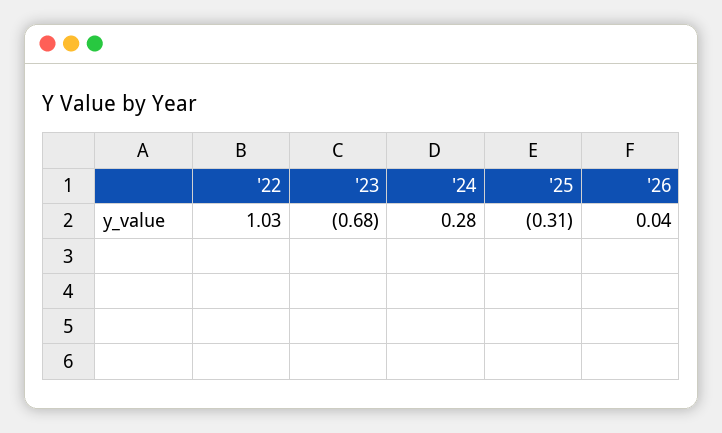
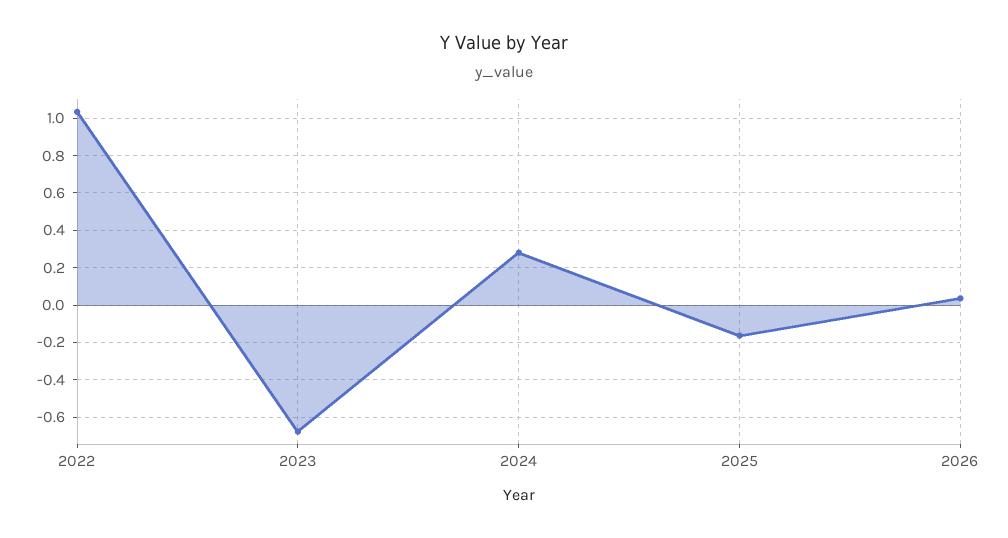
  {
    "'22": 1.03,
    "'23": -0.68,
    "'24": 0.28,
-   "'25": -0.31,
+   "'25": -0.15,
    "'26": 0.04
  }

